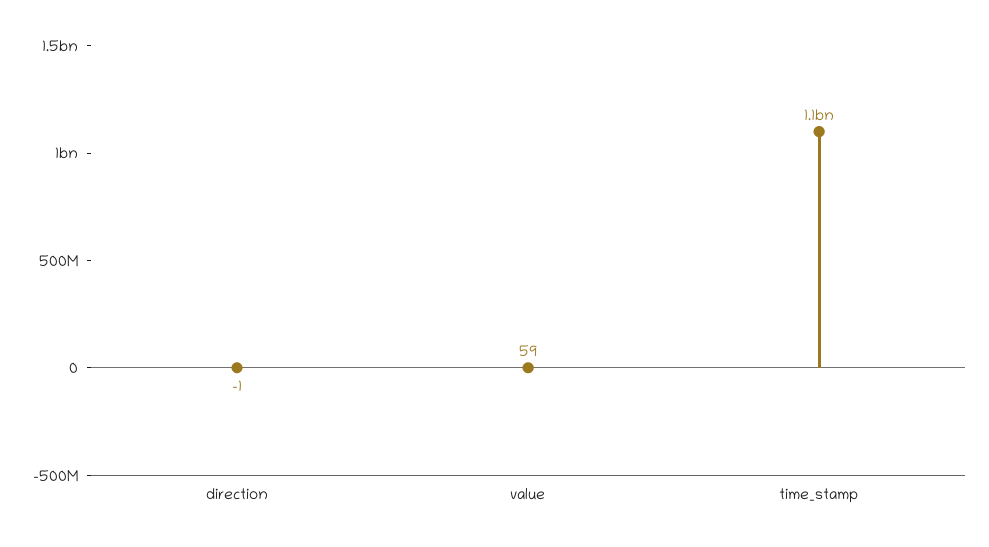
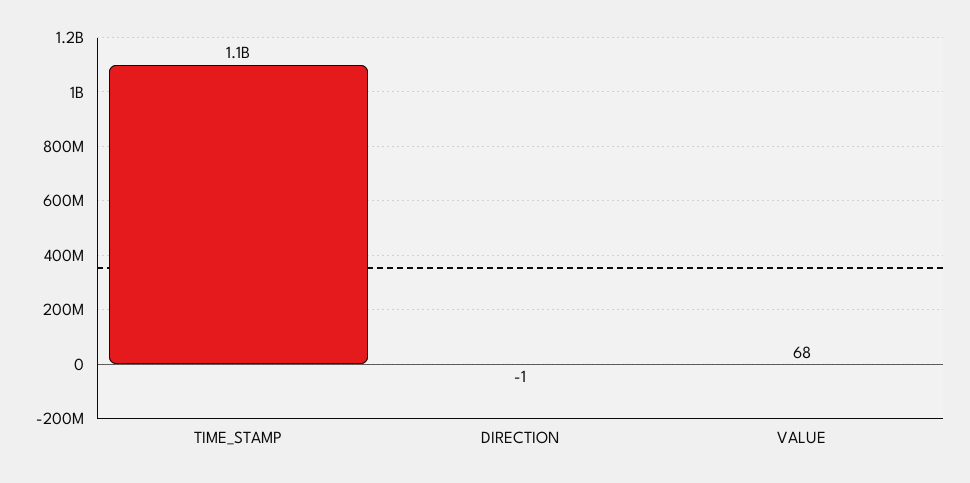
  {
    "direction": -1,
-   "value": 59,
+   "value": 68,
    "time_stamp": 1100000000
  }

